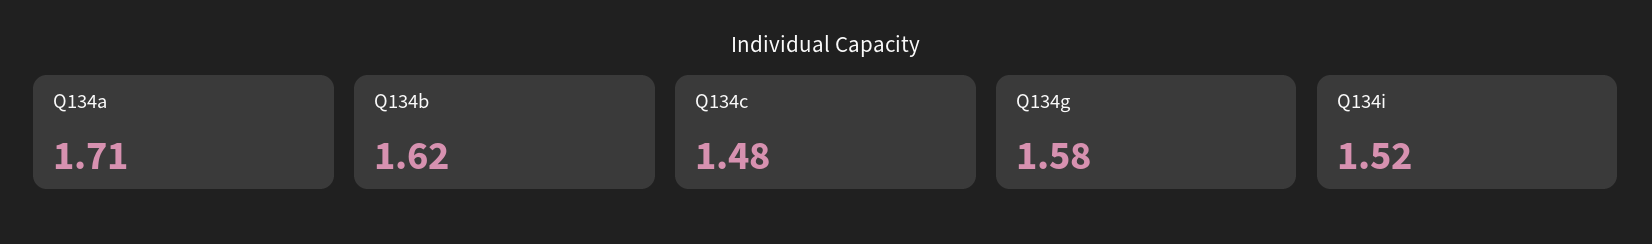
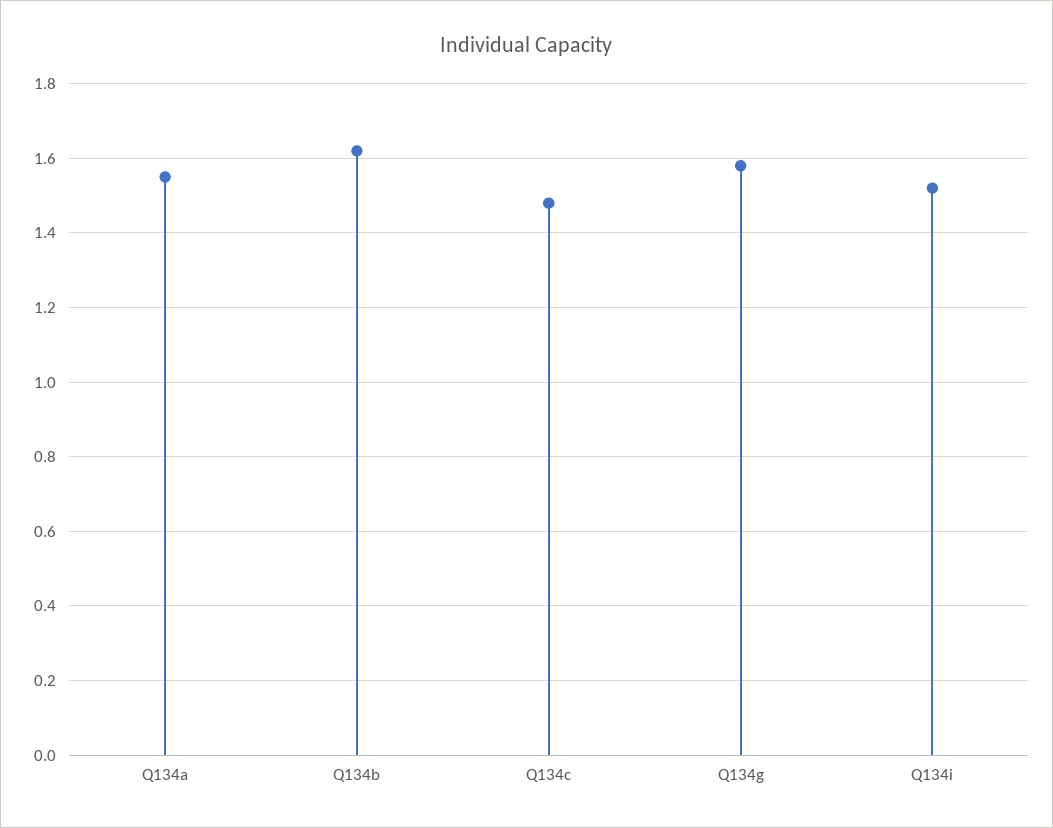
  {
-   "Q134a": 1.71,
+   "Q134a": 1.55,
    "Q134b": 1.62,
    "Q134c": 1.48,
    "Q134g": 1.58,
    "Q134i": 1.52
  }

